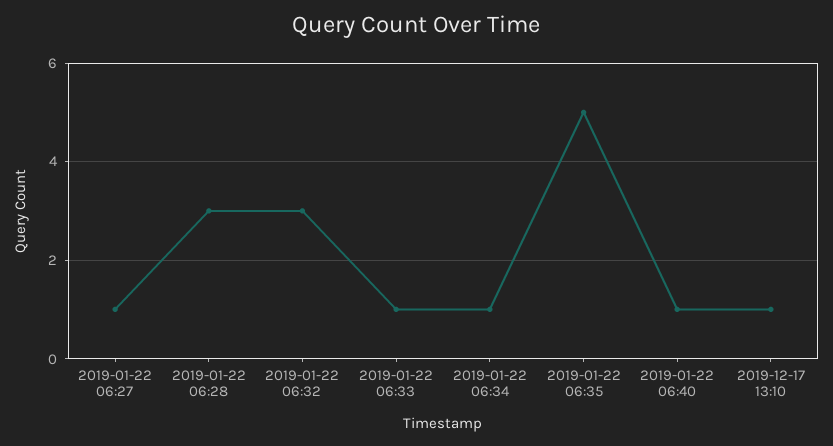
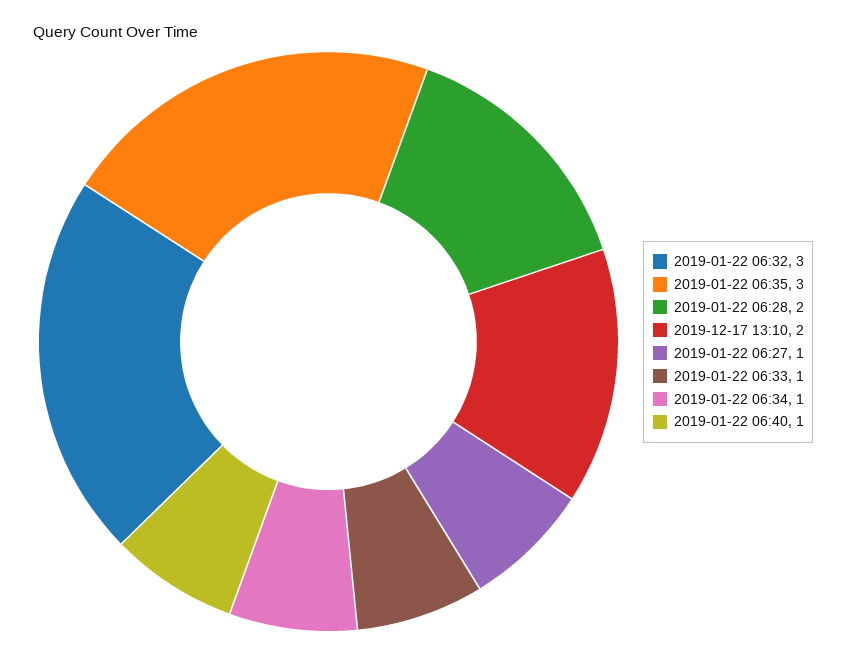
  {
    "2019-01-22 06:27": 1,
-   "2019-01-22 06:28": 3,
+   "2019-01-22 06:28": 2,
    "2019-01-22 06:32": 3,
    "2019-01-22 06:33": 1,
    "2019-01-22 06:34": 1,
-   "2019-01-22 06:35": 5,
+   "2019-01-22 06:35": 3,
    "2019-01-22 06:40": 1,
-   "2019-12-17 13:10": 1
+   "2019-12-17 13:10": 2
  }

